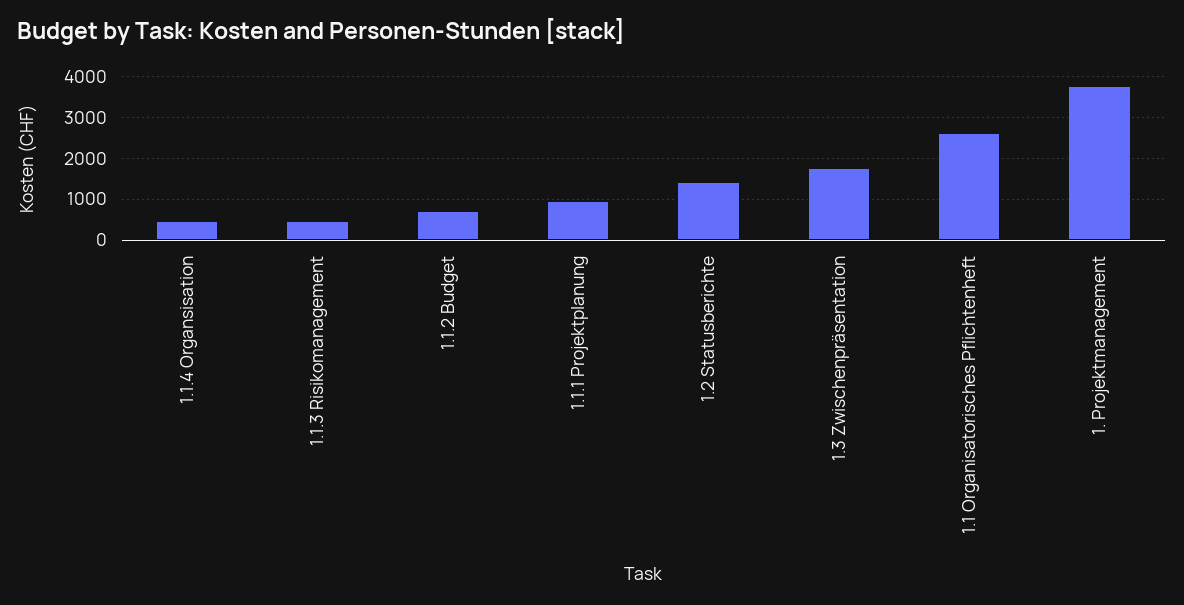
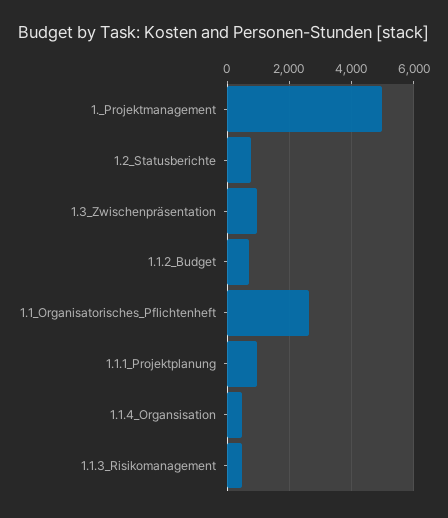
  {
    "1.1.4 Organsisation": 400,
    "1.1.3 Risikomanagement": 400,
    "1.1.2 Budget": 800,
    "1.1.1 Projektplanung": 1000,
-   "1.2 Statusberichte": 1400,
+   "1.2 Statusberichte": 800,
-   "1.3 Zwischenpräsentation": 1800,
+   "1.3 Zwischenpräsentation": 1000,
    "1.1 Organisatorisches Pflichtenheft": 2600,
-   "1. Projektmanagement": 3800
+   "1. Projektmanagement": 5000
  }

